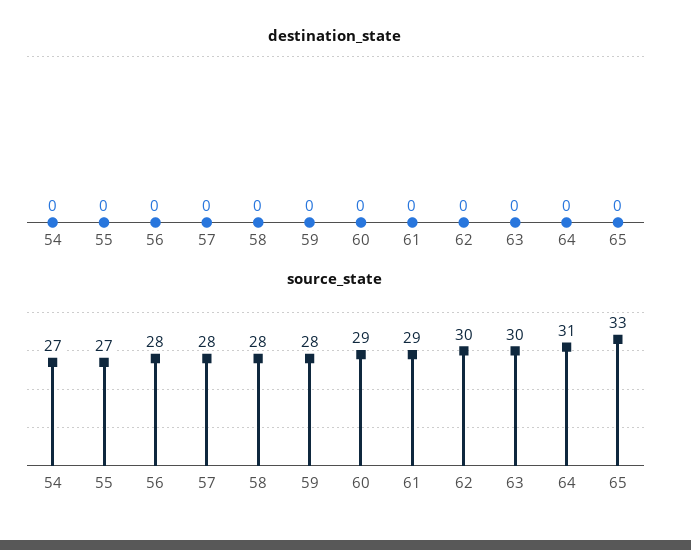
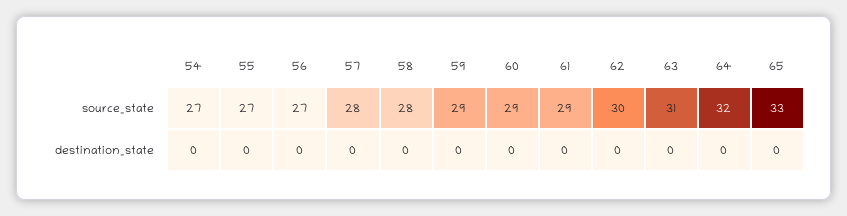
  {
    "destination_state": {
      "54": 0,
      "55": 0,
      "56": 0,
      "57": 0,
      "58": 0,
      "59": 0,
      "60": 0,
      "61": 0,
      "62": 0,
      "63": 0,
      "64": 0,
      "65": 0
    },
    "source_state": {
      "54": 27,
      "55": 27,
-     "56": 28,
+     "56": 27,
      "57": 28,
      "58": 28,
-     "59": 28,
+     "59": 29,
      "60": 29,
      "61": 29,
      "62": 30,
-     "63": 30,
+     "63": 31,
-     "64": 31,
+     "64": 32,
      "65": 33
    }
  }

